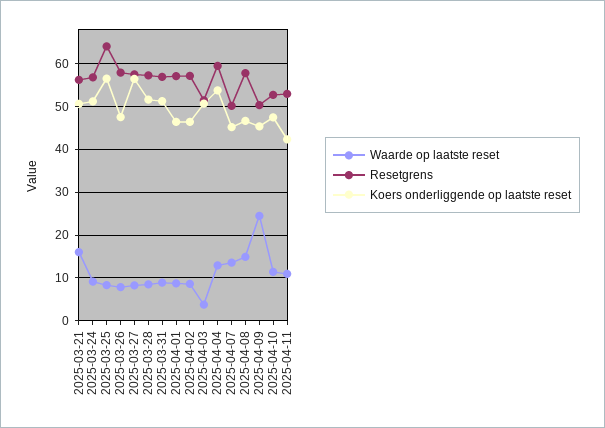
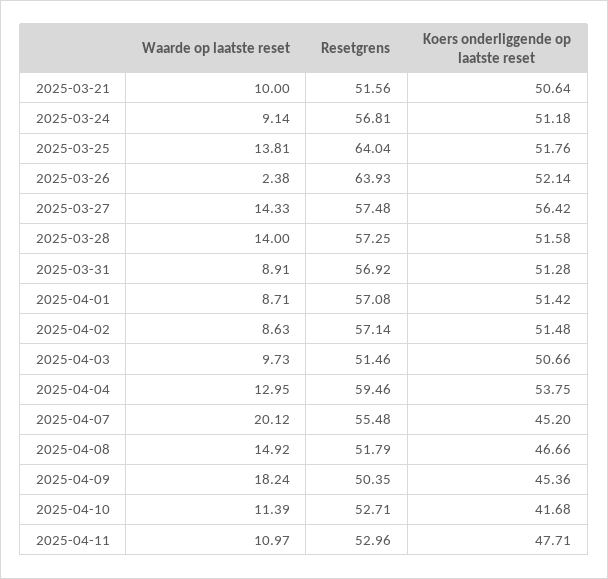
  {
    "Waarde op laatste reset": {
-     "2025-03-21": 16,
+     "2025-03-21": 10,
      "2025-03-24": 9.14,
-     "2025-03-25": 8,
+     "2025-03-25": 13.81,
-     "2025-03-26": 8,
+     "2025-03-26": 2.38,
-     "2025-03-27": 8,
+     "2025-03-27": 14.33,
-     "2025-03-28": 8,
+     "2025-03-28": 14,
      "2025-03-31": 8.91,
      "2025-04-01": 8.71,
      "2025-04-02": 8.63,
-     "2025-04-03": 4,
+     "2025-04-03": 9.73,
      "2025-04-04": 12.95,
-     "2025-04-07": 14,
+     "2025-04-07": 20.12,
      "2025-04-08": 14.92,
-     "2025-04-09": 24,
+     "2025-04-09": 18.24,
      "2025-04-10": 11.39,
      "2025-04-11": 10.97
    },
    "Resetgrens": {
-     "2025-03-21": 56,
+     "2025-03-21": 51.56,
      "2025-03-24": 56.81,
      "2025-03-25": 64.04,
-     "2025-03-26": 58,
+     "2025-03-26": 63.93,
      "2025-03-27": 57.48,
      "2025-03-28": 57.25,
      "2025-03-31": 56.92,
      "2025-04-01": 57.08,
      "2025-04-02": 57.14,
      "2025-04-03": 51.46,
      "2025-04-04": 59.46,
-     "2025-04-07": 50,
+     "2025-04-07": 55.48,
-     "2025-04-08": 58,
+     "2025-04-08": 51.79,
      "2025-04-09": 50.35,
      "2025-04-10": 52.71,
      "2025-04-11": 52.96
    },
    "Koers onderliggende op laatste reset": {
      "2025-03-21": 50.64,
      "2025-03-24": 51.18,
-     "2025-03-25": 56,
+     "2025-03-25": 51.76,
-     "2025-03-26": 48,
+     "2025-03-26": 52.14,
      "2025-03-27": 56.42,
      "2025-03-28": 51.58,
      "2025-03-31": 51.28,
-     "2025-04-01": 46,
+     "2025-04-01": 51.42,
-     "2025-04-02": 46,
+     "2025-04-02": 51.48,
      "2025-04-03": 50.66,
      "2025-04-04": 53.75,
      "2025-04-07": 45.2,
      "2025-04-08": 46.66,
      "2025-04-09": 45.36,
-     "2025-04-10": 48,
+     "2025-04-10": 41.68,
-     "2025-04-11": 42
+     "2025-04-11": 47.71
    }
  }

